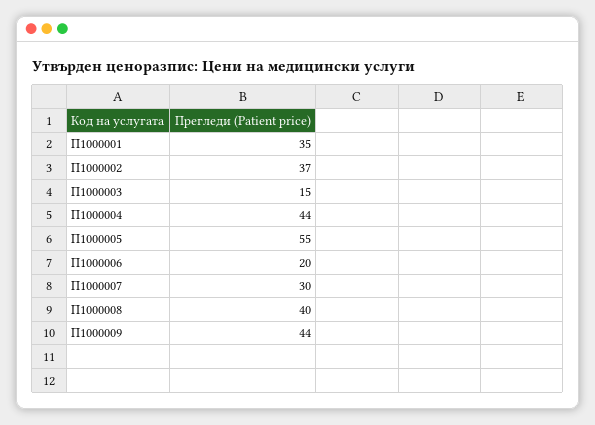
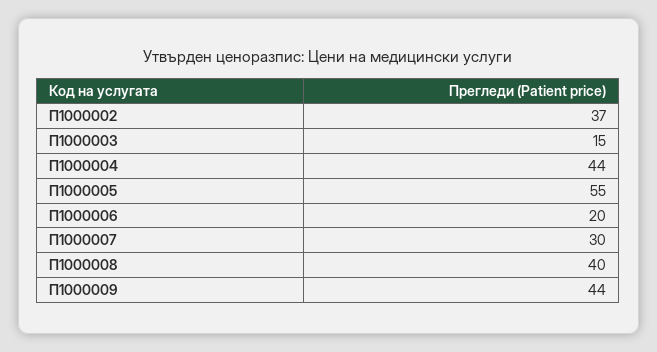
  {
-   "П1000001": 35,
    "П1000002": 37,
    "П1000003": 15,
    "П1000004": 44,
    "П1000005": 55,
    "П1000006": 20,
    "П1000007": 30,
    "П1000008": 40,
    "П1000009": 44
  }

